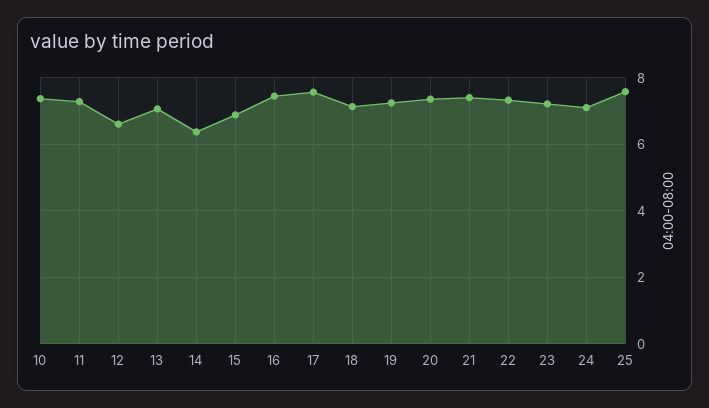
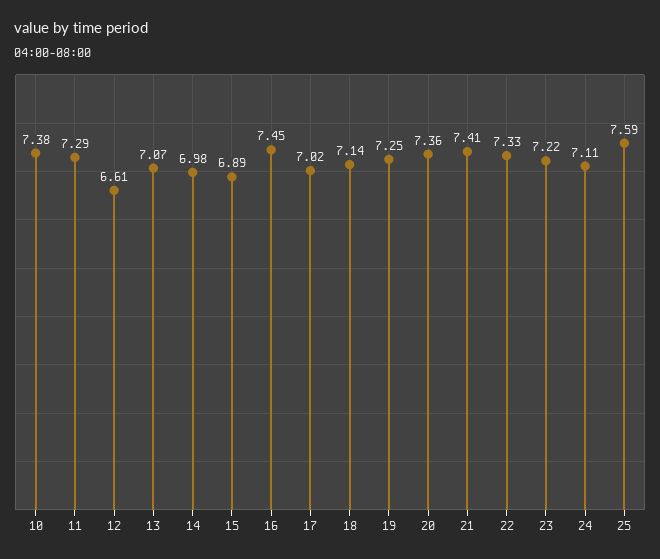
  {
    "10": 7.38,
    "11": 7.29,
    "12": 6.61,
    "13": 7.07,
-   "14": 6.4,
+   "14": 6.98,
    "15": 6.89,
    "16": 7.45,
-   "17": 7.6,
+   "17": 7.02,
    "18": 7.14,
    "19": 7.25,
    "20": 7.36,
    "21": 7.41,
    "22": 7.33,
    "23": 7.22,
    "24": 7.11,
    "25": 7.59
  }

